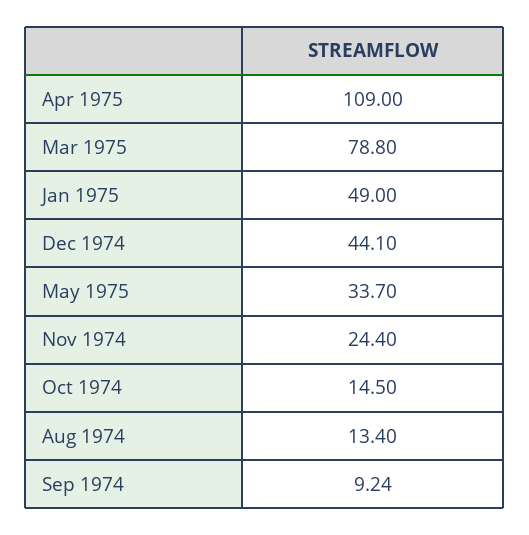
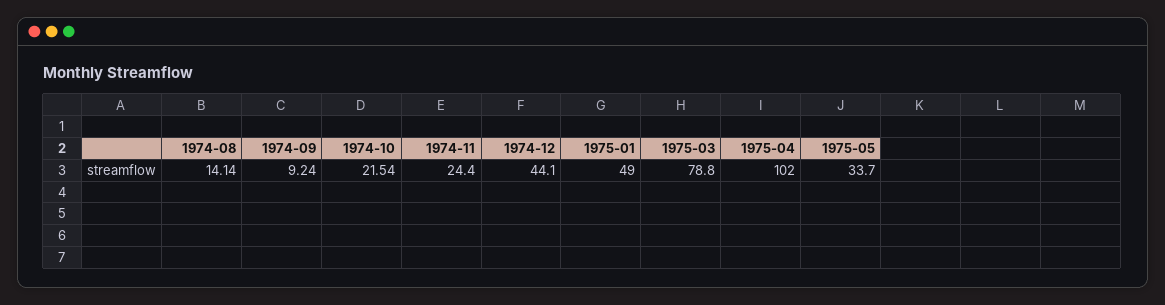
  {
-   "Apr 1975": 109,
+   "Apr 1975": 102,
    "Mar 1975": 78.8,
    "Jan 1975": 49,
    "Dec 1974": 44.1,
    "May 1975": 33.7,
    "Nov 1974": 24.4,
-   "Oct 1974": 14.5,
+   "Oct 1974": 21.54,
-   "Aug 1974": 13.4,
+   "Aug 1974": 14.14,
    "Sep 1974": 9.24
  }

